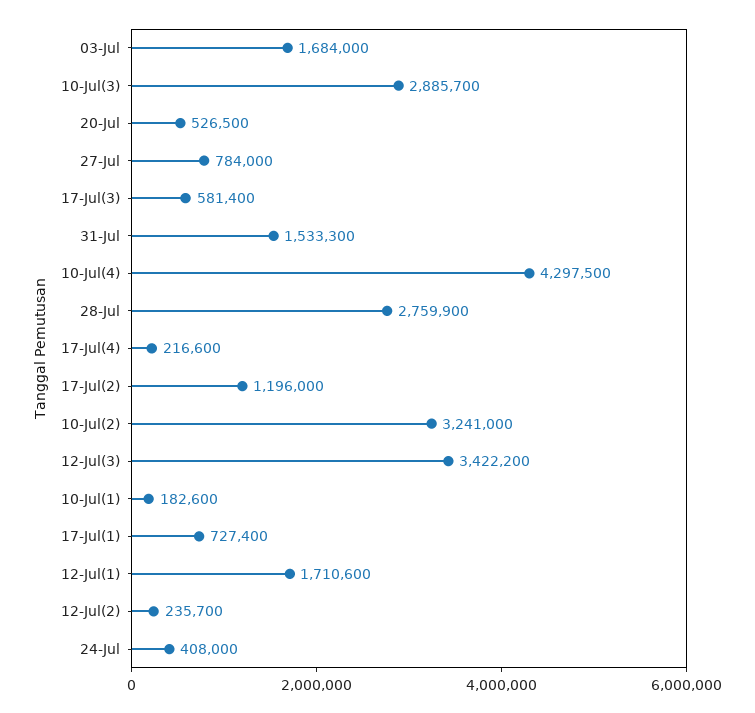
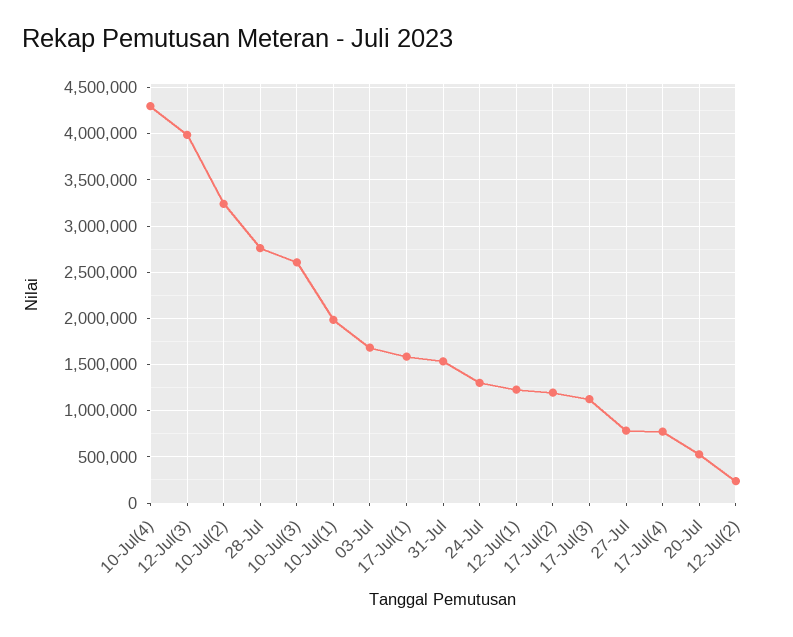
  {
    "03-Jul": 1684000,
-   "10-Jul(3)": 2885700,
+   "10-Jul(3)": 2600000,
    "20-Jul": 526500,
    "27-Jul": 784000,
-   "17-Jul(3)": 581400,
+   "17-Jul(3)": 1100000,
    "31-Jul": 1533300,
    "10-Jul(4)": 4297500,
    "28-Jul": 2759900,
-   "17-Jul(4)": 216600,
+   "17-Jul(4)": 800000,
    "17-Jul(2)": 1196000,
    "10-Jul(2)": 3241000,
-   "12-Jul(3)": 3422200,
+   "12-Jul(3)": 4000000,
-   "10-Jul(1)": 182600,
+   "10-Jul(1)": 2000000,
-   "17-Jul(1)": 727400,
+   "17-Jul(1)": 1600000,
-   "12-Jul(1)": 1710600,
+   "12-Jul(1)": 1200000,
    "12-Jul(2)": 235700,
-   "24-Jul": 408000
+   "24-Jul": 1300000
  }

